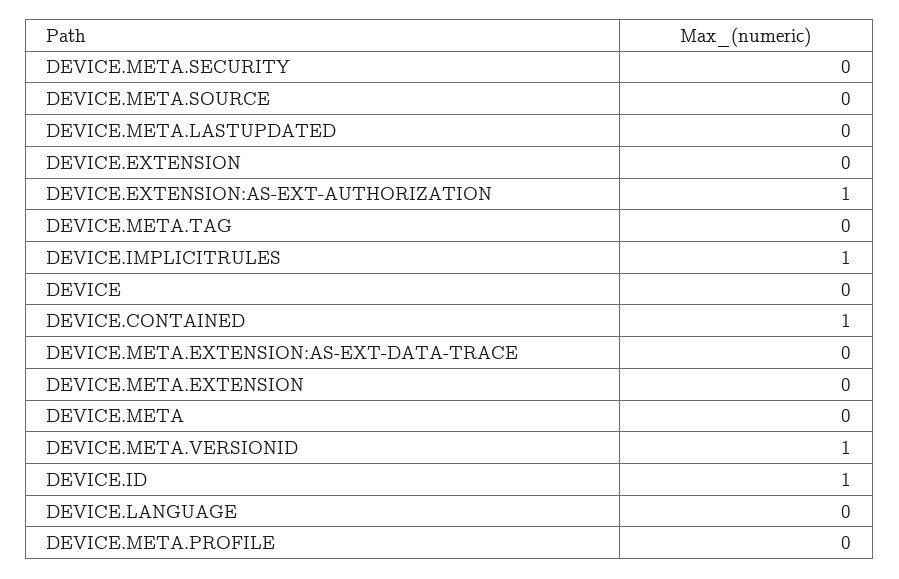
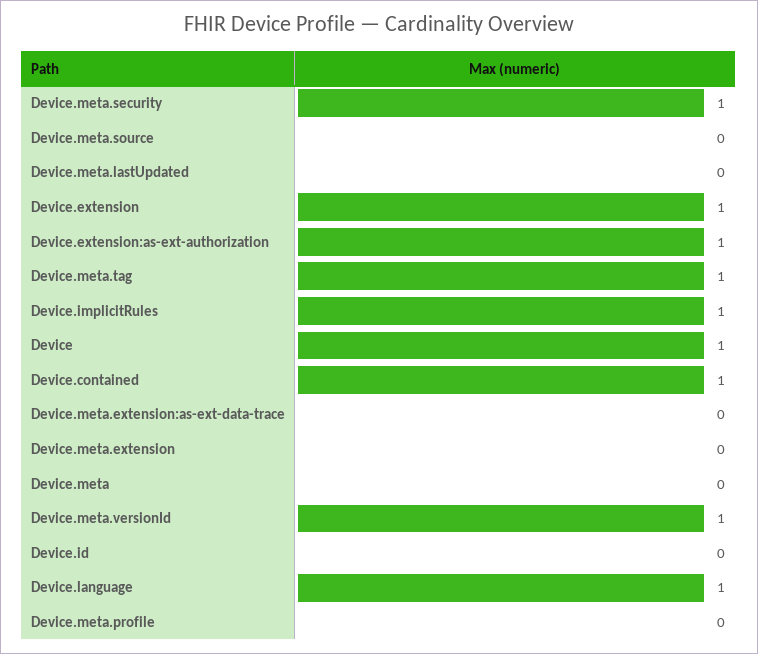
  {
-   "DEVICE.META.SECURITY": 0,
+   "DEVICE.META.SECURITY": 1,
    "DEVICE.META.SOURCE": 0,
    "DEVICE.META.LASTUPDATED": 0,
-   "DEVICE.EXTENSION": 0,
+   "DEVICE.EXTENSION": 1,
    "DEVICE.EXTENSION:AS-EXT-AUTHORIZATION": 1,
-   "DEVICE.META.TAG": 0,
+   "DEVICE.META.TAG": 1,
    "DEVICE.IMPLICITRULES": 1,
-   "DEVICE": 0,
+   "DEVICE": 1,
    "DEVICE.CONTAINED": 1,
    "DEVICE.META.EXTENSION:AS-EXT-DATA-TRACE": 0,
    "DEVICE.META.EXTENSION": 0,
    "DEVICE.META": 0,
    "DEVICE.META.VERSIONID": 1,
-   "DEVICE.ID": 1,
+   "DEVICE.ID": 0,
-   "DEVICE.LANGUAGE": 0,
+   "DEVICE.LANGUAGE": 1,
    "DEVICE.META.PROFILE": 0
  }

